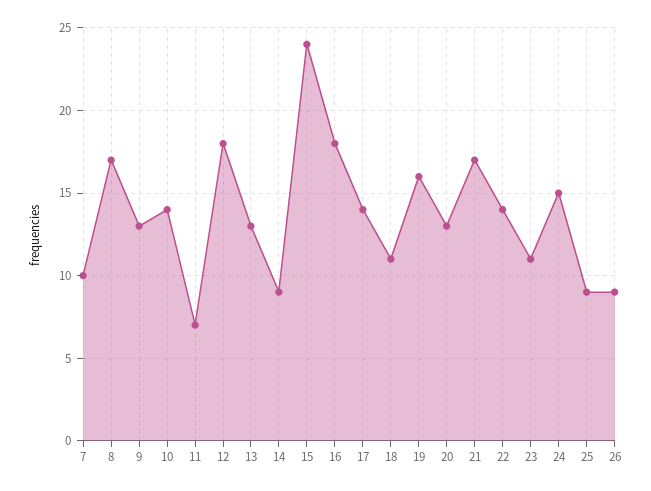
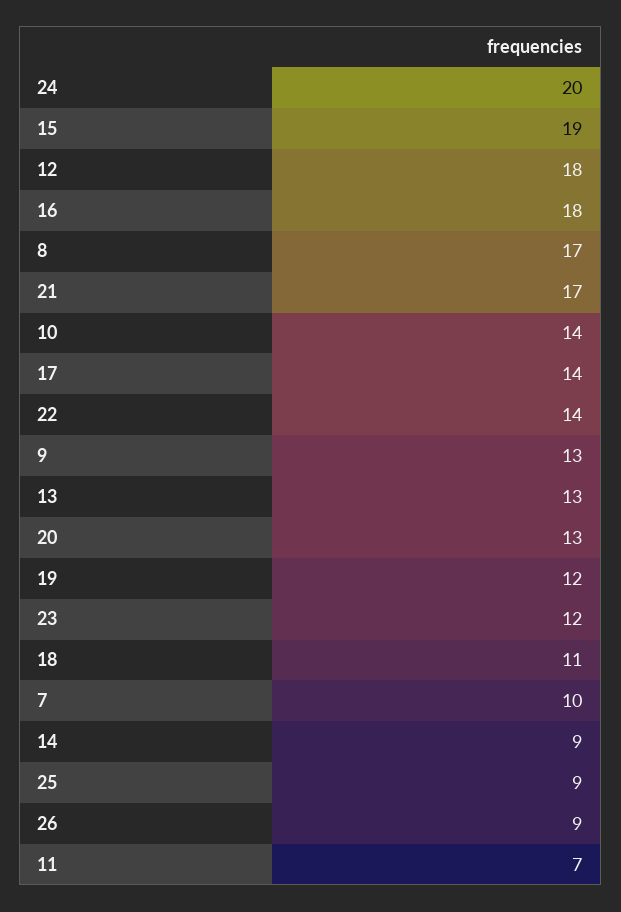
  {
    "7": 10,
    "8": 17,
    "9": 13,
    "10": 14,
    "11": 7,
    "12": 18,
    "13": 13,
    "14": 9,
-   "15": 24,
+   "15": 19,
    "16": 18,
    "17": 14,
    "18": 11,
-   "19": 16,
+   "19": 12,
    "20": 13,
    "21": 17,
    "22": 14,
-   "23": 11,
+   "23": 12,
-   "24": 15,
+   "24": 20,
    "25": 9,
    "26": 9
  }

